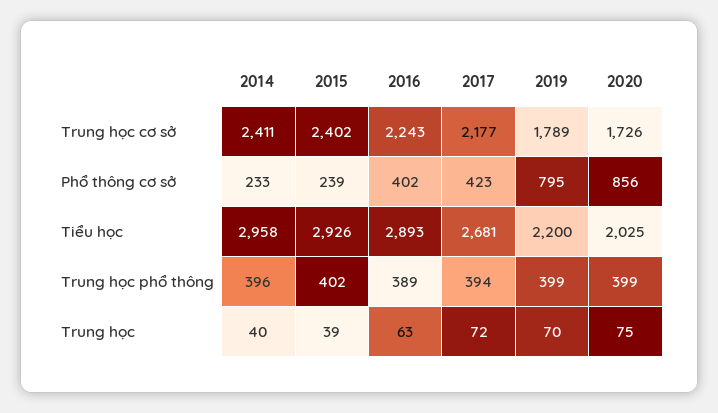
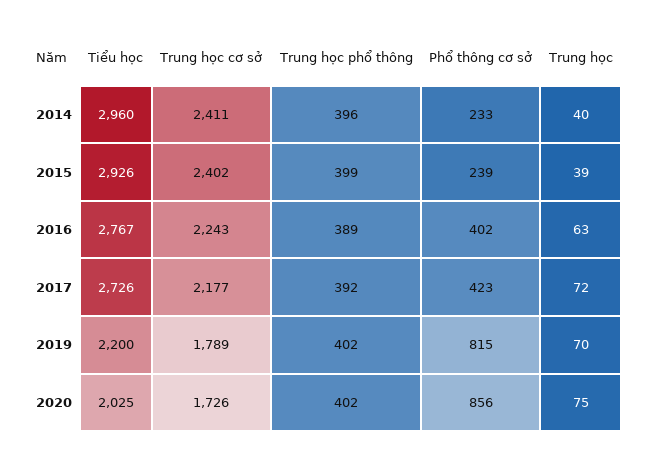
  {
    "2014": {
      "Trung học cơ sở": 2411,
      "Phổ thông cơ sở": 233,
-     "Tiểu học": 2958,
+     "Tiểu học": 2960,
      "Trung học phổ thông": 396,
      "Trung học": 40
    },
    "2015": {
      "Trung học cơ sở": 2402,
      "Phổ thông cơ sở": 239,
      "Tiểu học": 2926,
-     "Trung học phổ thông": 402,
+     "Trung học phổ thông": 399,
      "Trung học": 39
    },
    "2016": {
      "Trung học cơ sở": 2243,
      "Phổ thông cơ sở": 402,
-     "Tiểu học": 2893,
+     "Tiểu học": 2767,
      "Trung học phổ thông": 389,
      "Trung học": 63
    },
    "2017": {
      "Trung học cơ sở": 2177,
      "Phổ thông cơ sở": 423,
-     "Tiểu học": 2681,
+     "Tiểu học": 2726,
-     "Trung học phổ thông": 394,
+     "Trung học phổ thông": 392,
      "Trung học": 72
    },
    "2019": {
      "Trung học cơ sở": 1789,
-     "Phổ thông cơ sở": 795,
+     "Phổ thông cơ sở": 815,
      "Tiểu học": 2200,
-     "Trung học phổ thông": 399,
+     "Trung học phổ thông": 402,
      "Trung học": 70
    },
    "2020": {
      "Trung học cơ sở": 1726,
      "Phổ thông cơ sở": 856,
      "Tiểu học": 2025,
-     "Trung học phổ thông": 399,
+     "Trung học phổ thông": 402,
      "Trung học": 75
    }
  }

